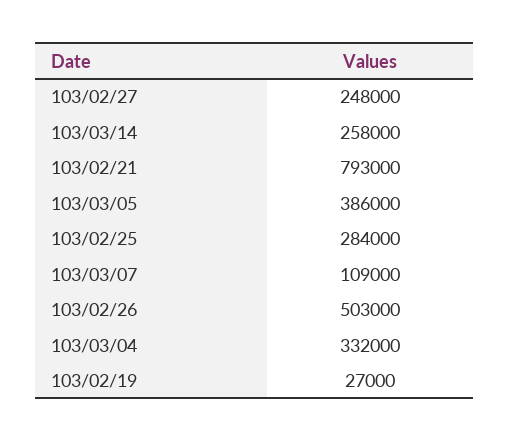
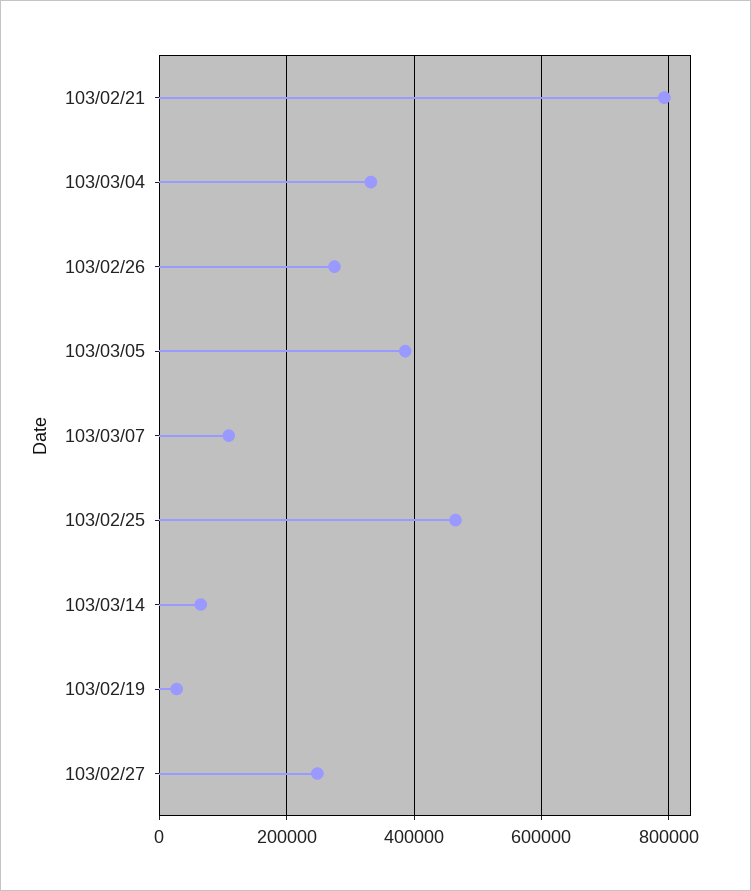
  {
    "103/02/27": 248000,
-   "103/03/14": 258000,
+   "103/03/14": 60000,
    "103/02/21": 793000,
    "103/03/05": 386000,
-   "103/02/25": 284000,
+   "103/02/25": 460000,
    "103/03/07": 109000,
-   "103/02/26": 503000,
+   "103/02/26": 280000,
    "103/03/04": 332000,
    "103/02/19": 27000
  }

